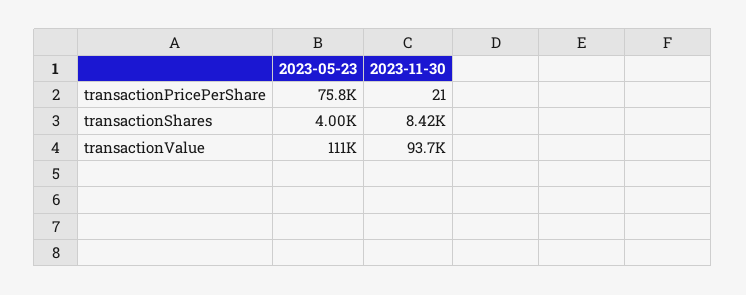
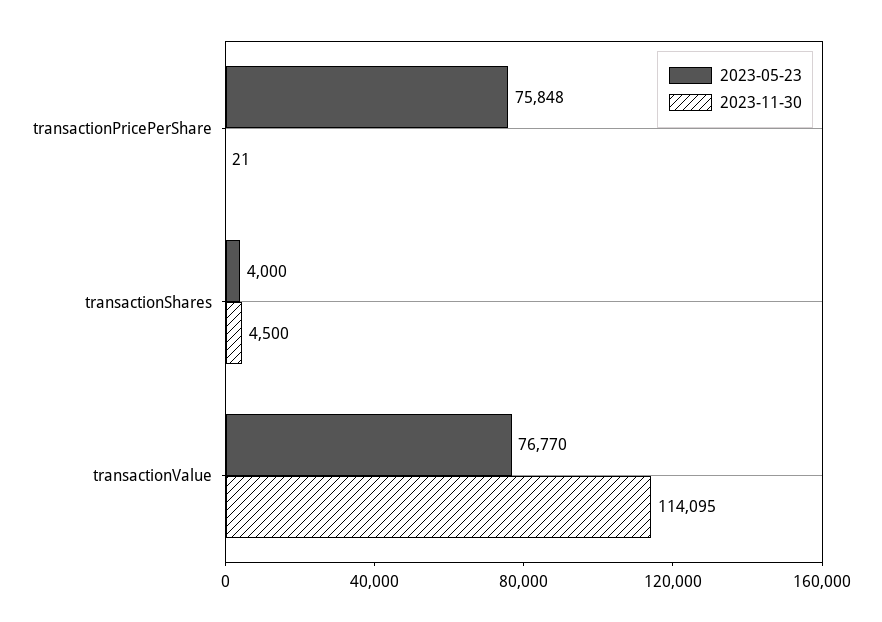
  {
    "2023-05-23": {
      "transactionPricePerShare": 75848,
      "transactionShares": 4000,
-     "transactionValue": 111000
+     "transactionValue": 76770
    },
    "2023-11-30": {
      "transactionPricePerShare": 21,
-     "transactionShares": 8420,
+     "transactionShares": 4500,
-     "transactionValue": 93700
+     "transactionValue": 114095
    }
  }

